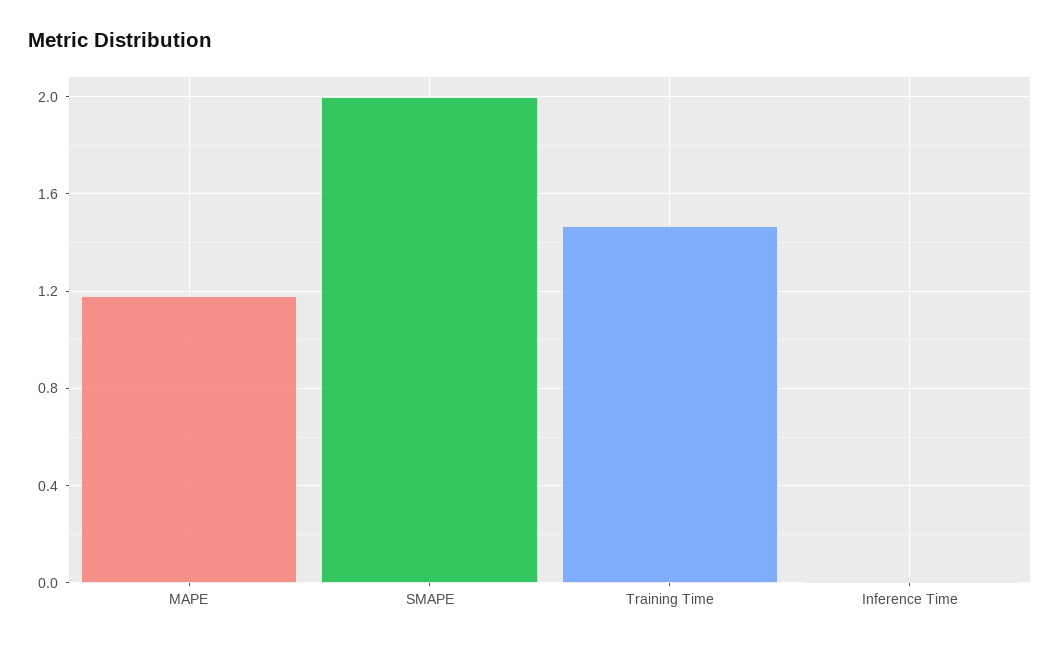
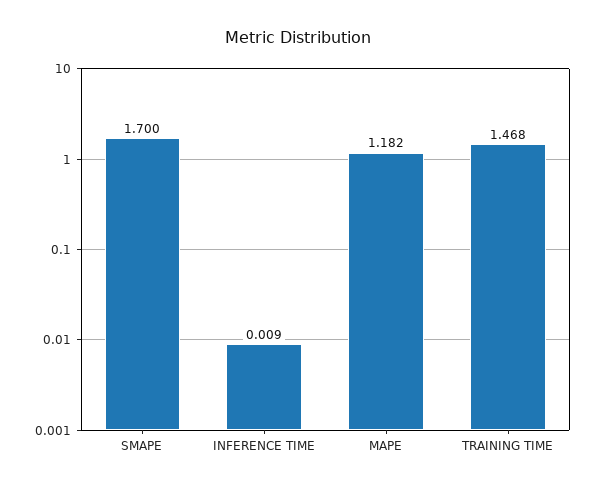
  {
    "MAPE": 1.182,
-   "SMAPE": 2,
+   "SMAPE": 1.7,
    "Training Time": 1.468,
    "Inference Time": 0.009
  }

